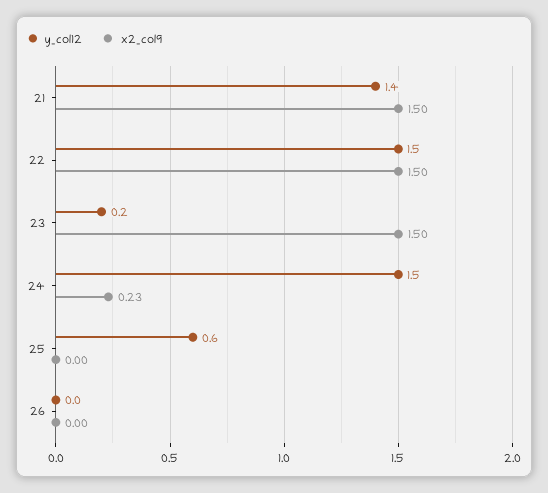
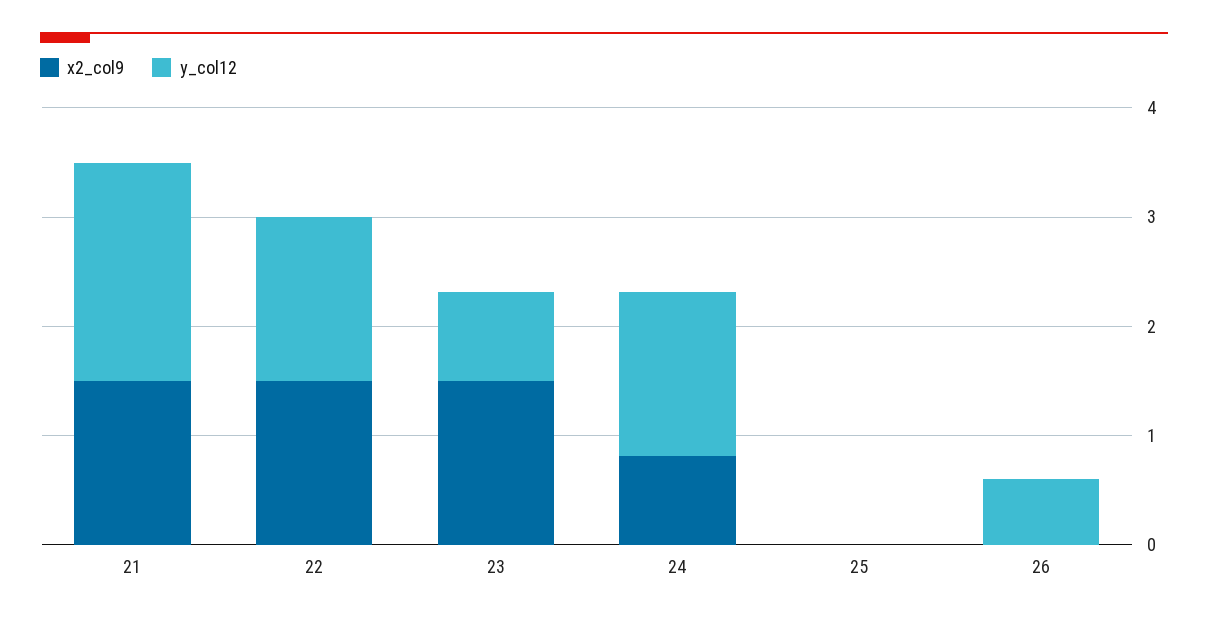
  {
    "y_col12": {
-     "21": 1.4,
+     "21": 2,
      "22": 1.5,
-     "23": 0.2,
+     "23": 0.8,
      "24": 1.5,
-     "25": 0.6,
+     "25": 0,
-     "26": 0
+     "26": 0.6
    },
    "x2_col9": {
      "21": 1.5,
      "22": 1.5,
      "23": 1.5,
-     "24": 0.23,
+     "24": 0.8,
      "25": 0,
      "26": 0
    }
  }

